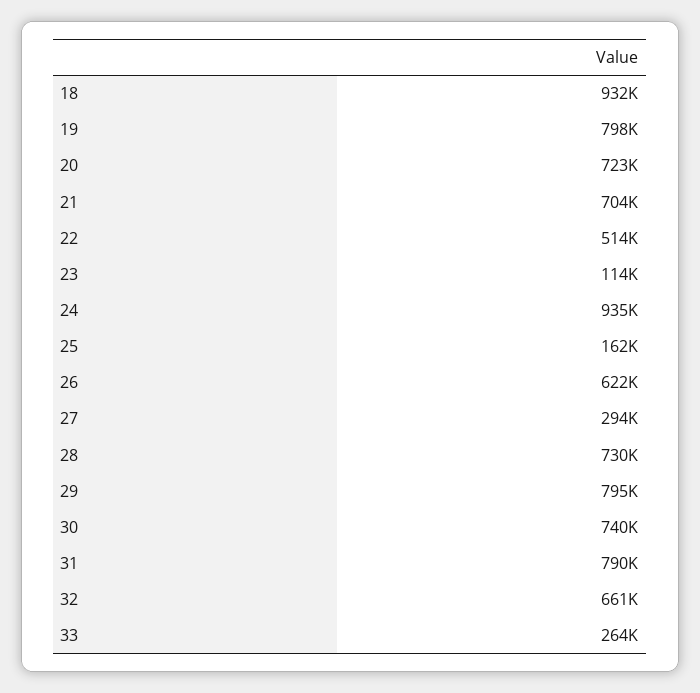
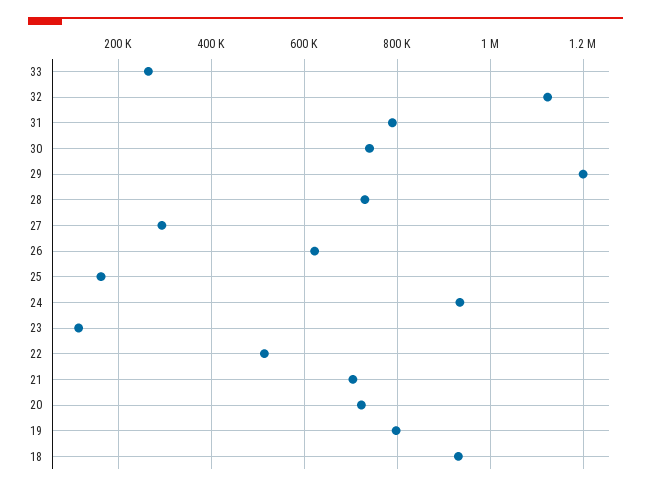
  {
    "18": 932000,
    "19": 798000,
    "20": 723000,
    "21": 704000,
    "22": 514000,
    "23": 114000,
    "24": 935000,
    "25": 162000,
    "26": 622000,
    "27": 294000,
    "28": 730000,
-   "29": 795000,
+   "29": 1200000,
    "30": 740000,
    "31": 790000,
-   "32": 661000,
+   "32": 1120000,
    "33": 264000
  }

